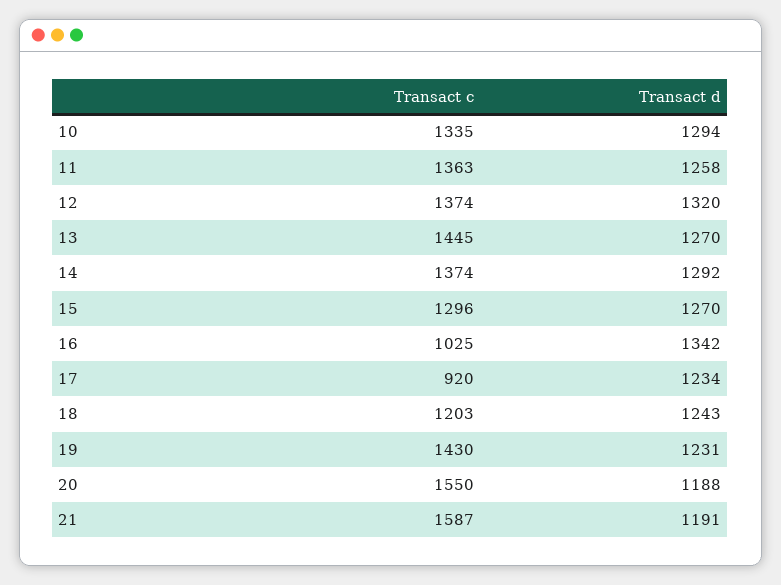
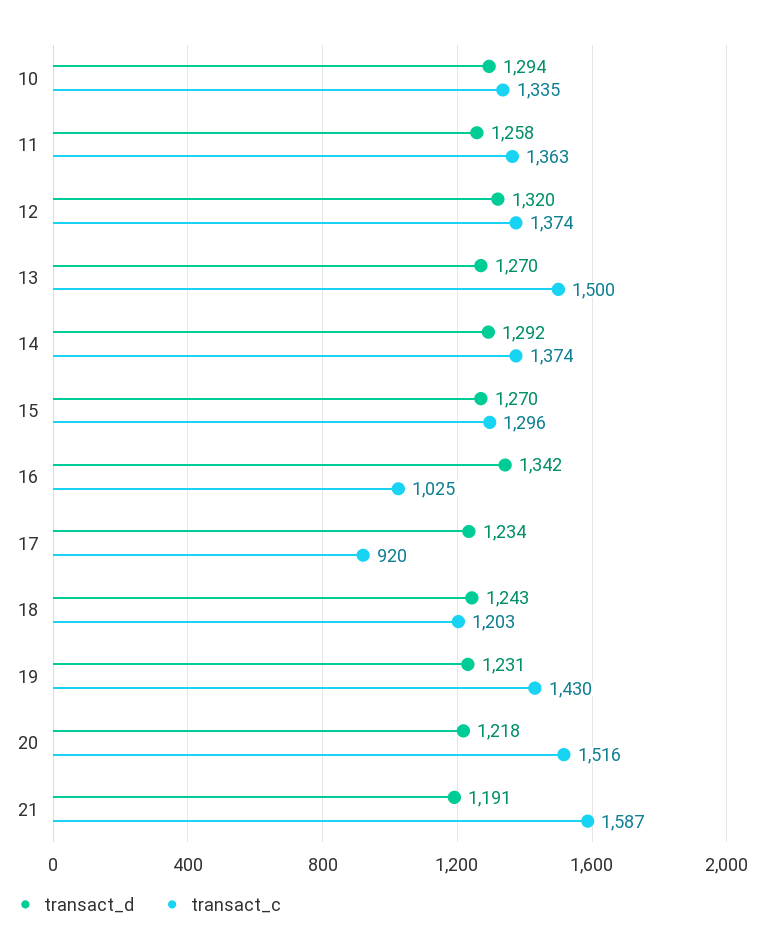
  {
    "Transact c": {
      "10": 1335,
      "11": 1363,
      "12": 1374,
-     "13": 1445,
+     "13": 1500,
      "14": 1374,
      "15": 1296,
      "16": 1025,
      "17": 920,
      "18": 1203,
      "19": 1430,
-     "20": 1550,
+     "20": 1516,
      "21": 1587
    },
    "Transact d": {
      "10": 1294,
      "11": 1258,
      "12": 1320,
      "13": 1270,
      "14": 1292,
      "15": 1270,
      "16": 1342,
      "17": 1234,
      "18": 1243,
      "19": 1231,
-     "20": 1188,
+     "20": 1218,
      "21": 1191
    }
  }

